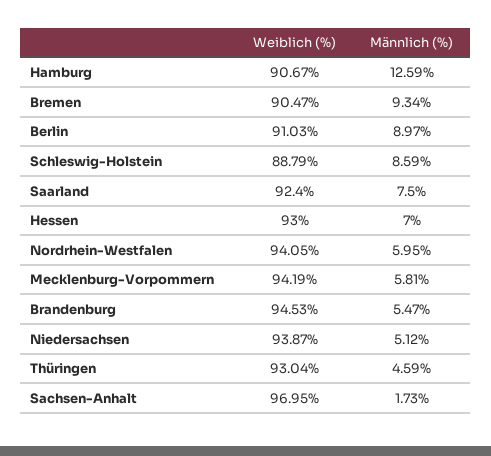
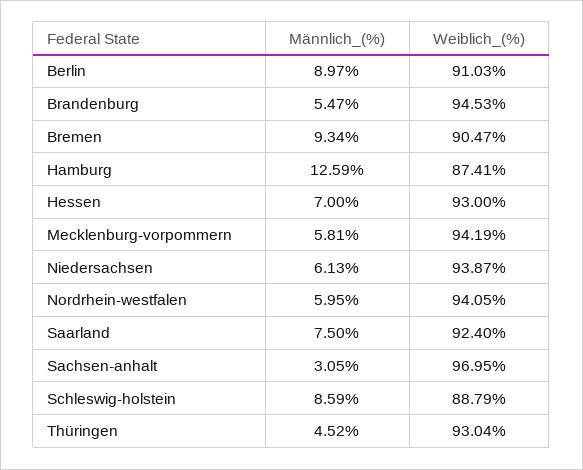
  {
    "Weiblich (%)": {
-     "Hamburg": 90.67,
+     "Hamburg": 87.41,
      "Bremen": 90.47,
      "Berlin": 91.03,
      "Schleswig-Holstein": 88.79,
      "Saarland": 92.4,
      "Hessen": 93,
      "Nordrhein-Westfalen": 94.05,
      "Mecklenburg-Vorpommern": 94.19,
      "Brandenburg": 94.53,
      "Niedersachsen": 93.87,
      "Thüringen": 93.04,
      "Sachsen-Anhalt": 96.95
    },
    "Männlich (%)": {
      "Hamburg": 12.59,
      "Bremen": 9.34,
      "Berlin": 8.97,
      "Schleswig-Holstein": 8.59,
      "Saarland": 7.5,
      "Hessen": 7,
      "Nordrhein-Westfalen": 5.95,
      "Mecklenburg-Vorpommern": 5.81,
      "Brandenburg": 5.47,
-     "Niedersachsen": 5.12,
+     "Niedersachsen": 6.13,
-     "Thüringen": 4.59,
+     "Thüringen": 4.52,
-     "Sachsen-Anhalt": 1.73
+     "Sachsen-Anhalt": 3.05
    }
  }

